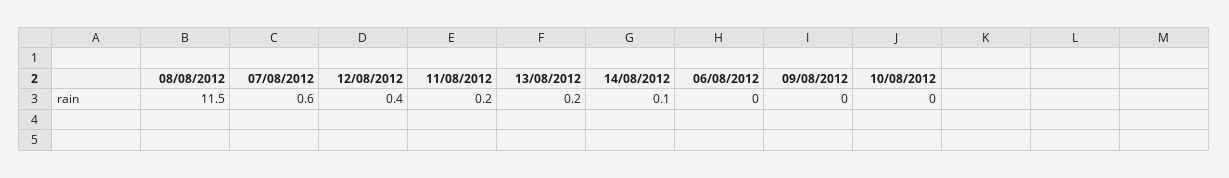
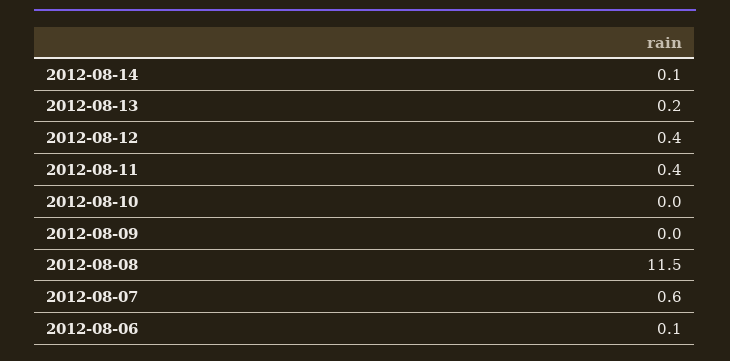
  {
    "08/08/2012": 11.5,
    "07/08/2012": 0.6,
    "12/08/2012": 0.4,
-   "11/08/2012": 0.2,
+   "11/08/2012": 0.4,
    "13/08/2012": 0.2,
    "14/08/2012": 0.1,
-   "06/08/2012": 0,
+   "06/08/2012": 0.1,
    "09/08/2012": 0,
    "10/08/2012": 0
  }

